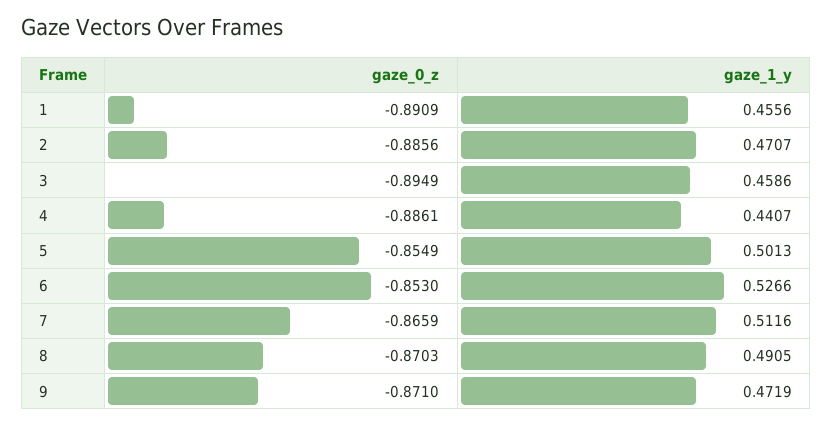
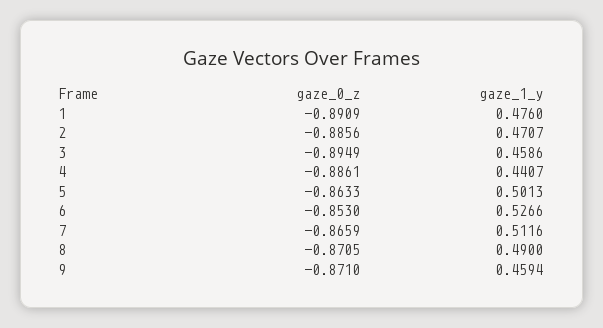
  {
    "gaze_0_z": {
      "1": -0.8909,
      "2": -0.8856,
      "3": -0.8949,
      "4": -0.8861,
-     "5": -0.8549,
+     "5": -0.8633,
      "6": -0.853,
      "7": -0.8659,
-     "8": -0.8703,
+     "8": -0.8705,
      "9": -0.871
    },
    "gaze_1_y": {
-     "1": 0.4556,
+     "1": 0.476,
      "2": 0.4707,
      "3": 0.4586,
      "4": 0.4407,
      "5": 0.5013,
      "6": 0.5266,
      "7": 0.5116,
-     "8": 0.4905,
+     "8": 0.49,
-     "9": 0.4719
+     "9": 0.4594
    }
  }

